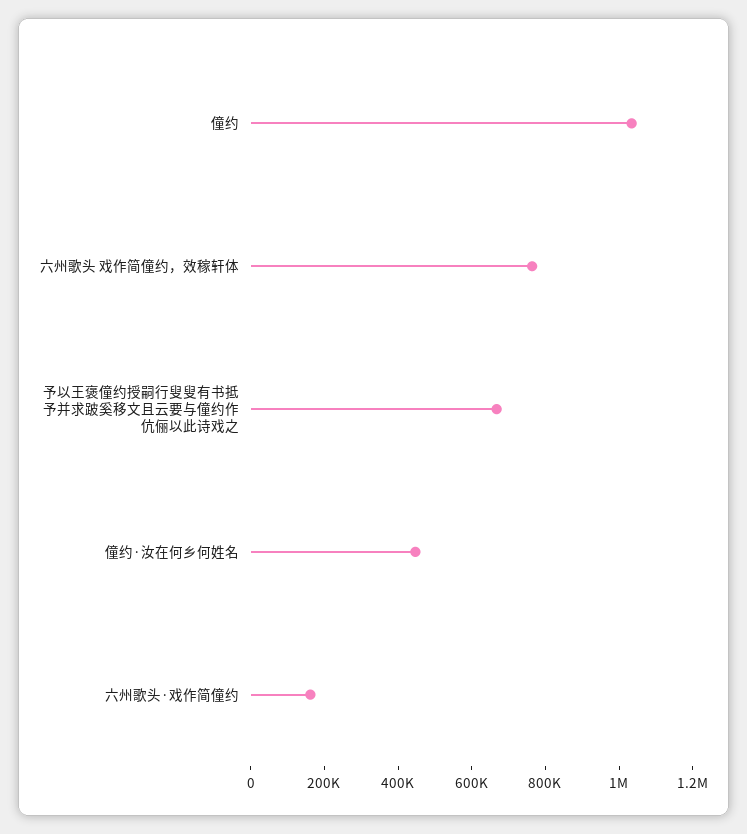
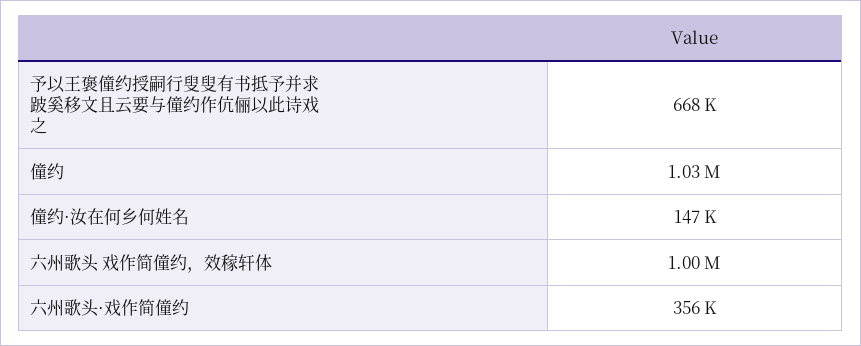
  {
    "僮约": 1030000,
-   "六州歌头 戏作简僮约，效稼轩体": 750000,
+   "六州歌头 戏作简僮约，效稼轩体": 1000000,
    "予以王褒僮约授嗣行叟叟有书抵予并求跛奚移文且云要与僮约作伉俪以此诗戏之": 668000,
-   "僮约·汝在何乡何姓名": 450000,
+   "僮约·汝在何乡何姓名": 147000,
-   "六州歌头·戏作简僮约": 150000
+   "六州歌头·戏作简僮约": 356000
  }

